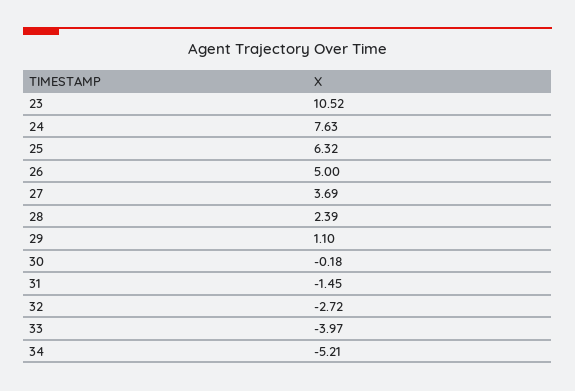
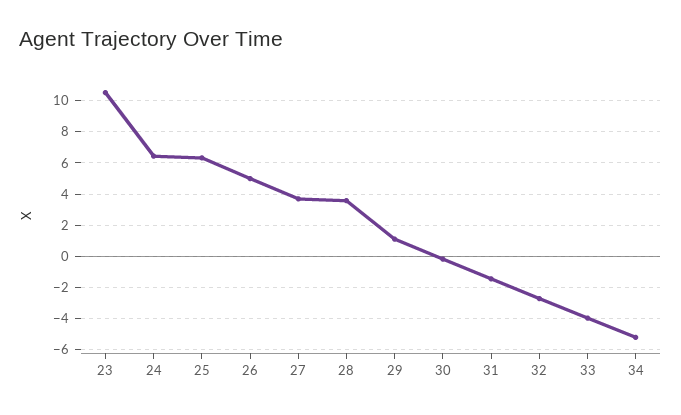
  {
    "23": 10.52,
-   "24": 7.63,
+   "24": 6.5,
    "25": 6.32,
    "26": 5,
    "27": 3.69,
-   "28": 2.39,
+   "28": 3.5,
    "29": 1.1,
    "30": -0.18,
    "31": -1.45,
    "32": -2.72,
    "33": -3.97,
    "34": -5.21
  }

